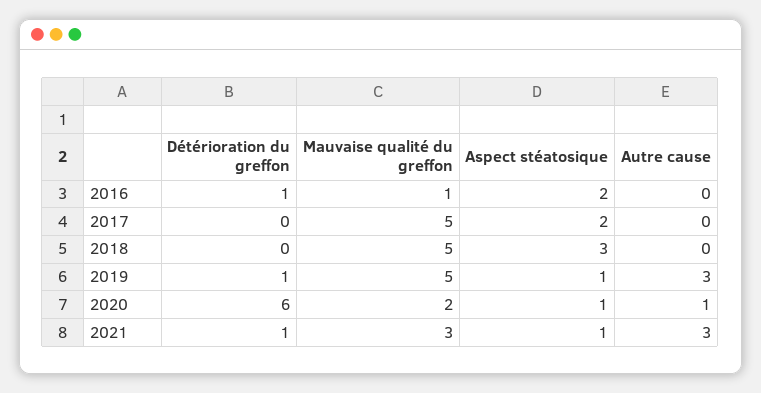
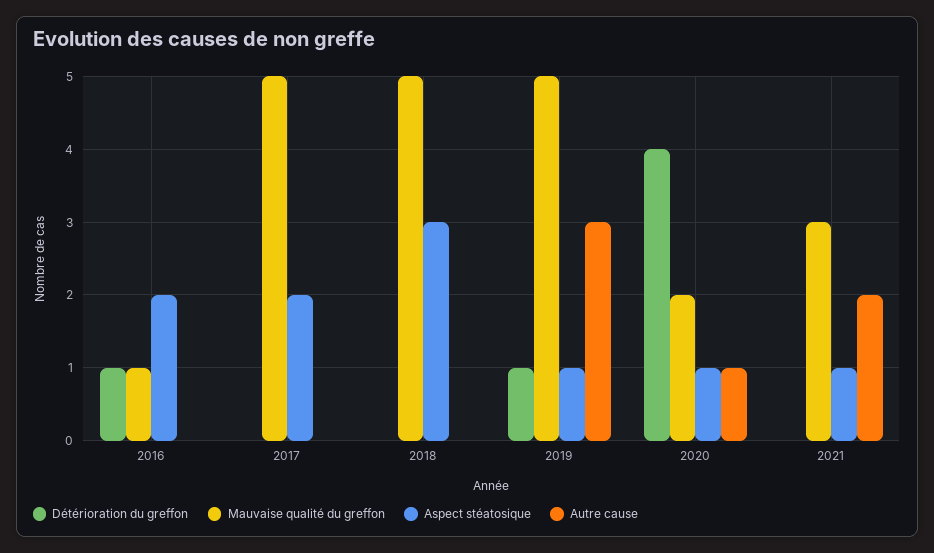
  {
    "Détérioration du greffon": {
      "2016": 1,
      "2017": 0,
      "2018": 0,
      "2019": 1,
-     "2020": 6,
+     "2020": 4,
-     "2021": 1
+     "2021": 0
    },
    "Mauvaise qualité du greffon": {
      "2016": 1,
      "2017": 5,
      "2018": 5,
      "2019": 5,
      "2020": 2,
      "2021": 3
    },
    "Aspect stéatosique": {
      "2016": 2,
      "2017": 2,
      "2018": 3,
      "2019": 1,
      "2020": 1,
      "2021": 1
    },
    "Autre cause": {
      "2016": 0,
      "2017": 0,
      "2018": 0,
      "2019": 3,
      "2020": 1,
-     "2021": 3
+     "2021": 2
    }
  }

